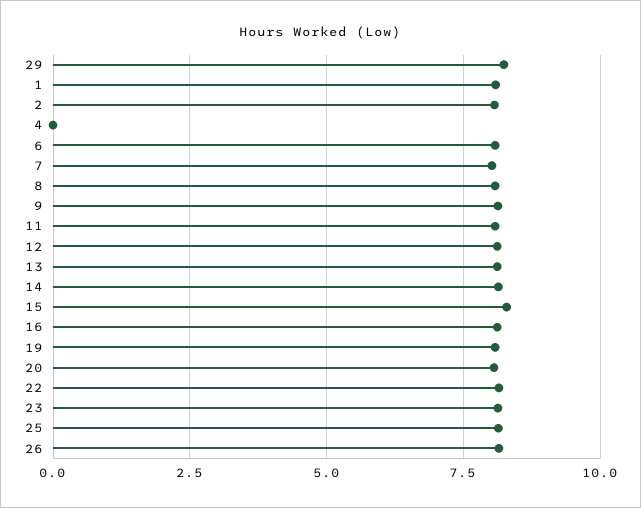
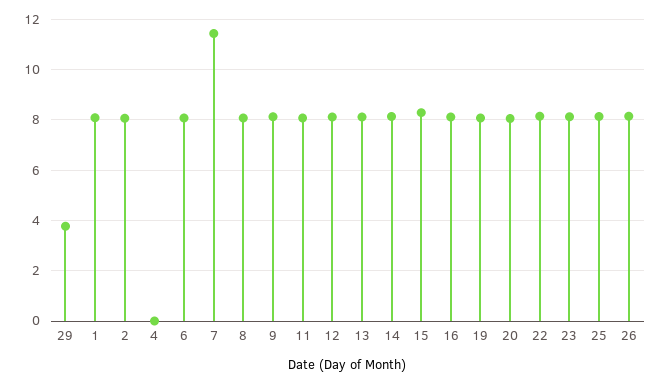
  {
-   "29": 8.25,
+   "29": 3.75,
    "1": 8,
    "2": 8,
    "4": 0,
    "6": 8,
-   "7": 8,
+   "7": 11.5,
    "8": 8,
    "9": 8.25,
    "11": 8,
    "12": 8,
    "13": 8,
    "14": 8.25,
    "15": 8.25,
    "16": 8,
    "19": 8,
    "20": 8,
    "22": 8.25,
    "23": 8.25,
    "25": 8.25,
    "26": 8.25
  }

